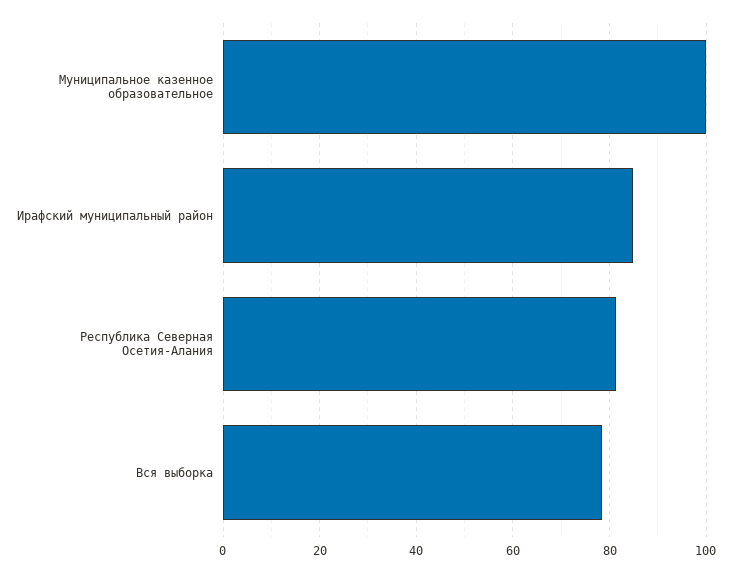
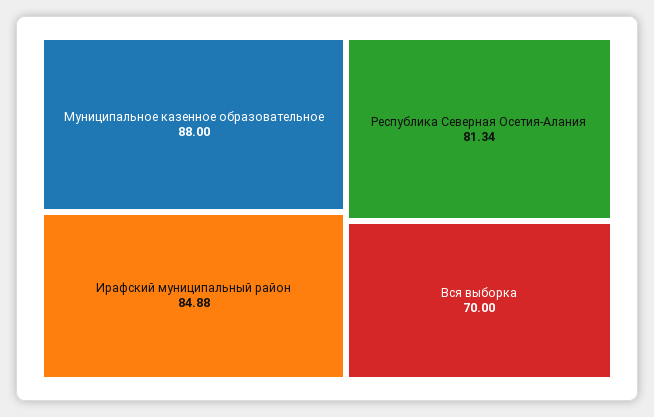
  {
-   "Муниципальное казенное образовательное": 100,
+   "Муниципальное казенное образовательное": 88,
    "Ирафский муниципальный район": 84.88,
    "Республика Северная Осетия-Алания": 81.34,
-   "Вся выборка": 78
+   "Вся выборка": 70
  }

